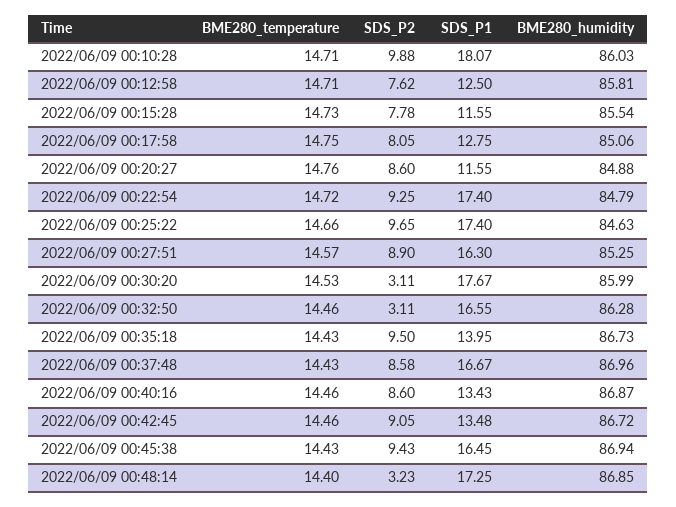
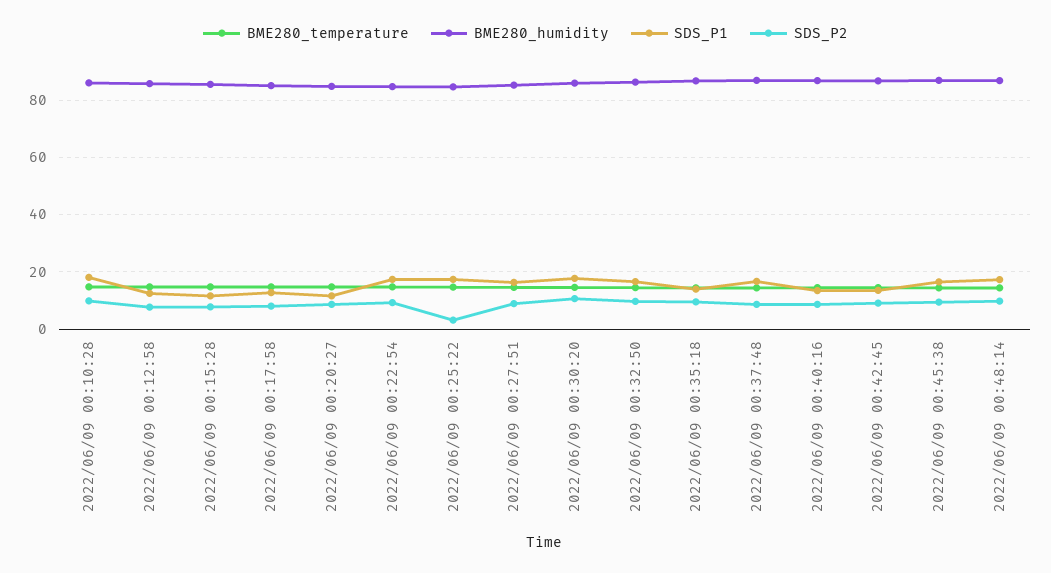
  {
    "BME280_temperature": {
      "2022/06/09 00:10:28": 14.71,
      "2022/06/09 00:12:58": 14.71,
      "2022/06/09 00:15:28": 14.73,
      "2022/06/09 00:17:58": 14.75,
      "2022/06/09 00:20:27": 14.76,
      "2022/06/09 00:22:54": 14.72,
      "2022/06/09 00:25:22": 14.66,
      "2022/06/09 00:27:51": 14.57,
      "2022/06/09 00:30:20": 14.53,
      "2022/06/09 00:32:50": 14.46,
      "2022/06/09 00:35:18": 14.43,
      "2022/06/09 00:37:48": 14.43,
      "2022/06/09 00:40:16": 14.46,
      "2022/06/09 00:42:45": 14.46,
      "2022/06/09 00:45:38": 14.43,
      "2022/06/09 00:48:14": 14.4
    },
    "SDS_P2": {
      "2022/06/09 00:10:28": 9.88,
      "2022/06/09 00:12:58": 7.62,
      "2022/06/09 00:15:28": 7.78,
      "2022/06/09 00:17:58": 8.05,
      "2022/06/09 00:20:27": 8.6,
      "2022/06/09 00:22:54": 9.25,
-     "2022/06/09 00:25:22": 9.65,
+     "2022/06/09 00:25:22": 2.5,
      "2022/06/09 00:27:51": 8.9,
-     "2022/06/09 00:30:20": 3.11,
+     "2022/06/09 00:30:20": 10,
-     "2022/06/09 00:32:50": 3.11,
+     "2022/06/09 00:32:50": 10,
      "2022/06/09 00:35:18": 9.5,
      "2022/06/09 00:37:48": 8.58,
      "2022/06/09 00:40:16": 8.6,
      "2022/06/09 00:42:45": 9.05,
      "2022/06/09 00:45:38": 9.43,
-     "2022/06/09 00:48:14": 3.23
+     "2022/06/09 00:48:14": 10
    },
    "SDS_P1": {
      "2022/06/09 00:10:28": 18.07,
      "2022/06/09 00:12:58": 12.5,
      "2022/06/09 00:15:28": 11.55,
      "2022/06/09 00:17:58": 12.75,
      "2022/06/09 00:20:27": 11.55,
      "2022/06/09 00:22:54": 17.4,
      "2022/06/09 00:25:22": 17.4,
      "2022/06/09 00:27:51": 16.3,
      "2022/06/09 00:30:20": 17.67,
      "2022/06/09 00:32:50": 16.55,
      "2022/06/09 00:35:18": 13.95,
      "2022/06/09 00:37:48": 16.67,
      "2022/06/09 00:40:16": 13.43,
      "2022/06/09 00:42:45": 13.48,
      "2022/06/09 00:45:38": 16.45,
      "2022/06/09 00:48:14": 17.25
    },
    "BME280_humidity": {
      "2022/06/09 00:10:28": 86.03,
      "2022/06/09 00:12:58": 85.81,
      "2022/06/09 00:15:28": 85.54,
      "2022/06/09 00:17:58": 85.06,
      "2022/06/09 00:20:27": 84.88,
      "2022/06/09 00:22:54": 84.79,
      "2022/06/09 00:25:22": 84.63,
      "2022/06/09 00:27:51": 85.25,
      "2022/06/09 00:30:20": 85.99,
      "2022/06/09 00:32:50": 86.28,
      "2022/06/09 00:35:18": 86.73,
      "2022/06/09 00:37:48": 86.96,
      "2022/06/09 00:40:16": 86.87,
      "2022/06/09 00:42:45": 86.72,
      "2022/06/09 00:45:38": 86.94,
      "2022/06/09 00:48:14": 86.85
    }
  }

